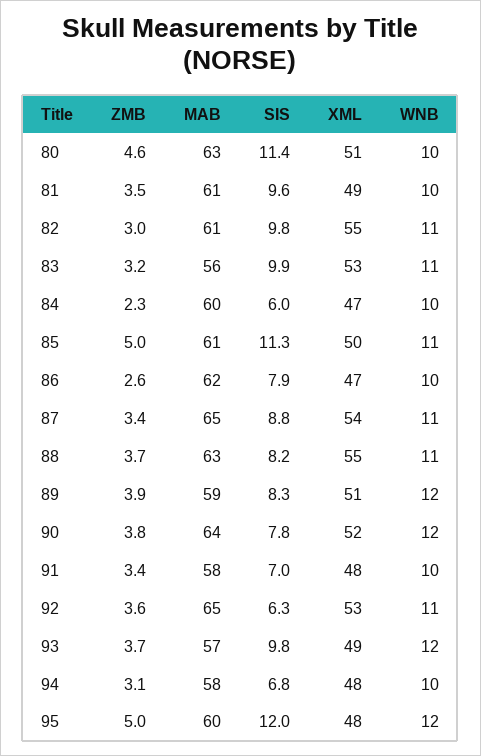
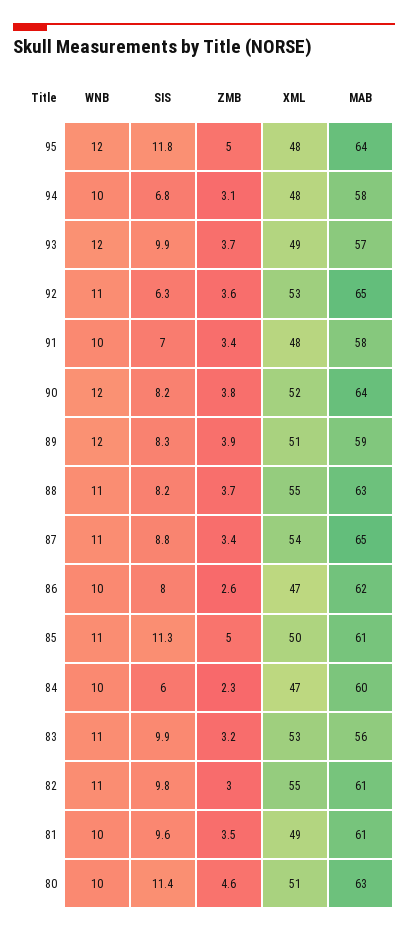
  {
    "ZMB": {
      "80": 4.6,
      "81": 3.5,
      "82": 3,
      "83": 3.2,
      "84": 2.3,
      "85": 5,
      "86": 2.6,
      "87": 3.4,
      "88": 3.7,
      "89": 3.9,
      "90": 3.8,
      "91": 3.4,
      "92": 3.6,
      "93": 3.7,
      "94": 3.1,
      "95": 5
    },
    "MAB": {
      "80": 63,
      "81": 61,
      "82": 61,
      "83": 56,
      "84": 60,
      "85": 61,
      "86": 62,
      "87": 65,
      "88": 63,
      "89": 59,
      "90": 64,
      "91": 58,
      "92": 65,
      "93": 57,
      "94": 58,
-     "95": 60
+     "95": 64
    },
    "SIS": {
      "80": 11.4,
      "81": 9.6,
      "82": 9.8,
      "83": 9.9,
      "84": 6,
      "85": 11.3,
-     "86": 7.9,
+     "86": 8,
      "87": 8.8,
      "88": 8.2,
      "89": 8.3,
-     "90": 7.8,
+     "90": 8.2,
      "91": 7,
      "92": 6.3,
-     "93": 9.8,
+     "93": 9.9,
      "94": 6.8,
-     "95": 12
+     "95": 11.8
    },
    "XML": {
      "80": 51,
      "81": 49,
      "82": 55,
      "83": 53,
      "84": 47,
      "85": 50,
      "86": 47,
      "87": 54,
      "88": 55,
      "89": 51,
      "90": 52,
      "91": 48,
      "92": 53,
      "93": 49,
      "94": 48,
      "95": 48
    },
    "WNB": {
      "80": 10,
      "81": 10,
      "82": 11,
      "83": 11,
      "84": 10,
      "85": 11,
      "86": 10,
      "87": 11,
      "88": 11,
      "89": 12,
      "90": 12,
      "91": 10,
      "92": 11,
      "93": 12,
      "94": 10,
      "95": 12
    }
  }

